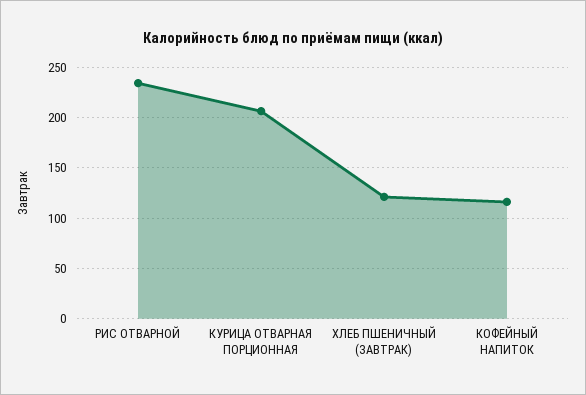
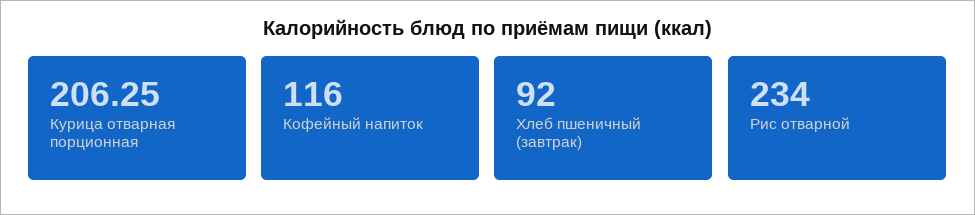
  {
    "РИС ОТВАРНОЙ": 234,
    "КУРИЦА ОТВАРНАЯ ПОРЦИОННАЯ": 206.25,
-   "ХЛЕБ ПШЕНИЧНЫЙ (ЗАВТРАК)": 120,
+   "ХЛЕБ ПШЕНИЧНЫЙ (ЗАВТРАК)": 92,
    "КОФЕЙНЫЙ НАПИТОК": 116
  }

